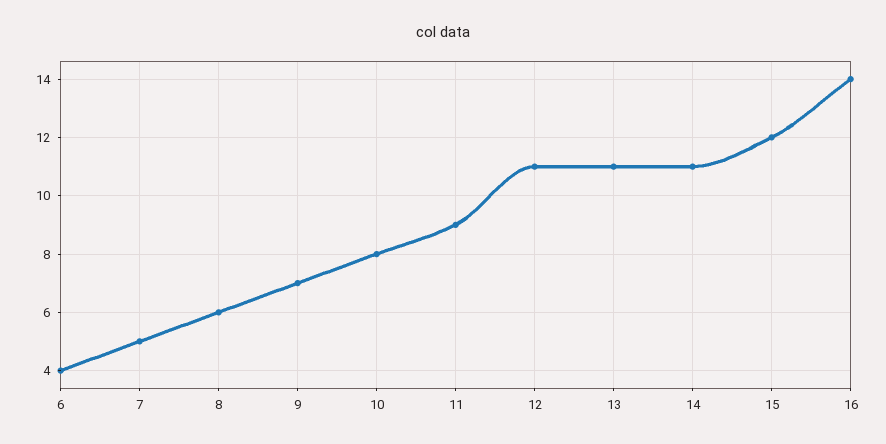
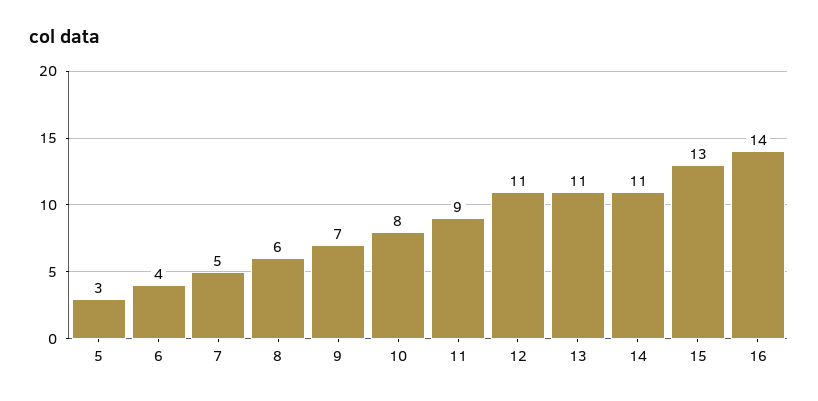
  {
    "6": 4,
    "7": 5,
    "8": 6,
    "9": 7,
    "10": 8,
    "11": 9,
    "12": 11,
    "13": 11,
    "14": 11,
-   "15": 12,
+   "15": 13,
-   "16": 14
+   "16": 14,
+   "5": 3
  }

